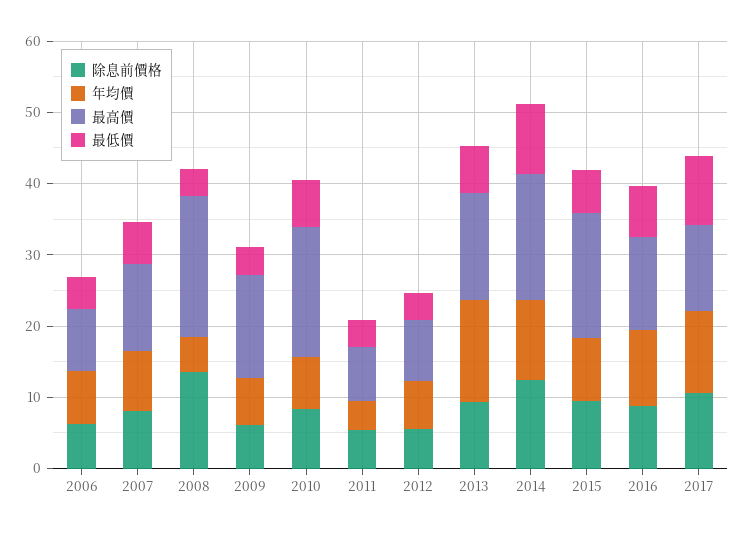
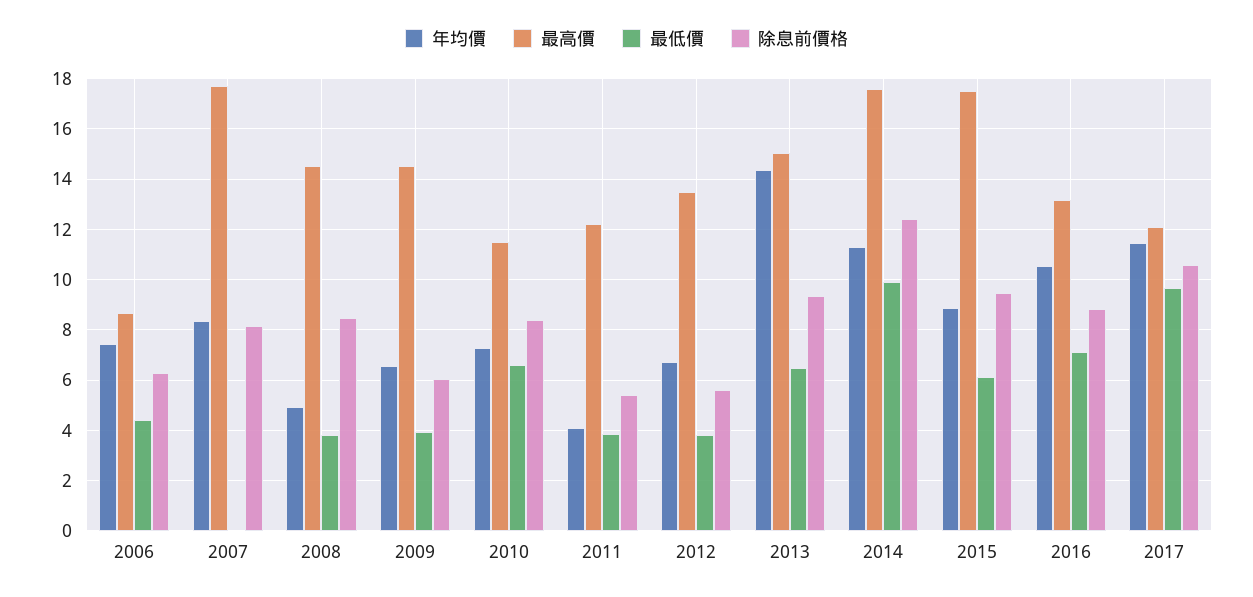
  {
    "除息前價格": {
      "2006": 6.25,
      "2007": 8.25,
-     "2008": 14,
+     "2008": 8.5,
      "2009": 6,
      "2010": 8.5,
      "2011": 5.5,
      "2012": 5.5,
      "2013": 9.25,
      "2014": 12.5,
      "2015": 9.5,
      "2016": 8.75,
      "2017": 10.5
    },
    "年均價": {
      "2006": 7.5,
      "2007": 8.25,
      "2008": 5,
      "2009": 6.5,
      "2010": 7.25,
      "2011": 4,
      "2012": 6.75,
      "2013": 14.25,
      "2014": 11.25,
      "2015": 8.75,
      "2016": 10.5,
      "2017": 11.5
    },
    "最高價": {
      "2006": 8.75,
-     "2007": 12,
+     "2007": 17.75,
-     "2008": 20,
+     "2008": 14.5,
      "2009": 14.5,
-     "2010": 18,
+     "2010": 11.5,
-     "2011": 8,
+     "2011": 12.25,
-     "2012": 8,
+     "2012": 13.5,
      "2013": 15,
      "2014": 17.5,
      "2015": 17.5,
      "2016": 13.25,
      "2017": 12
    },
    "最低價": {
      "2006": 4.5,
-     "2007": 6,
+     "2007": 0,
      "2008": 3.75,
      "2009": 4,
      "2010": 6.5,
      "2011": 3.75,
      "2012": 3.75,
      "2013": 6.5,
      "2014": 10,
      "2015": 6,
      "2016": 7,
      "2017": 9.75
    }
  }

